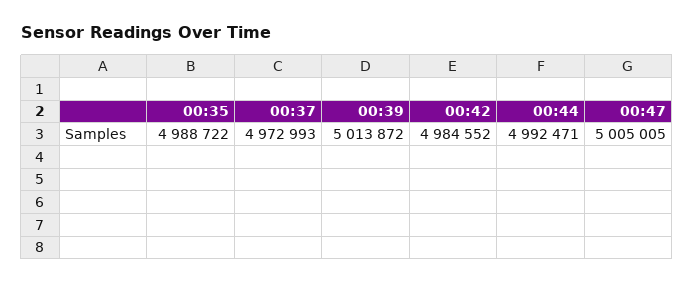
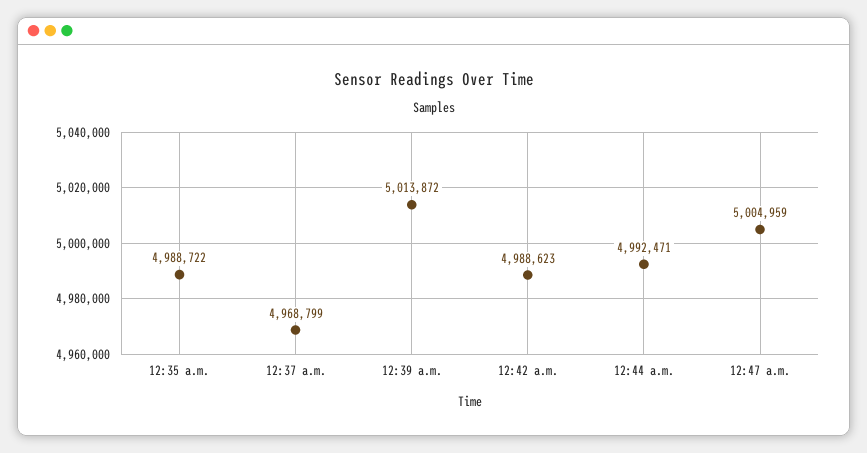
  {
    "00:35": 4988722,
-   "00:37": 4972993,
+   "00:37": 4968799,
    "00:39": 5013872,
-   "00:42": 4984552,
+   "00:42": 4988623,
    "00:44": 4992471,
-   "00:47": 5005005
+   "00:47": 5004959
  }

